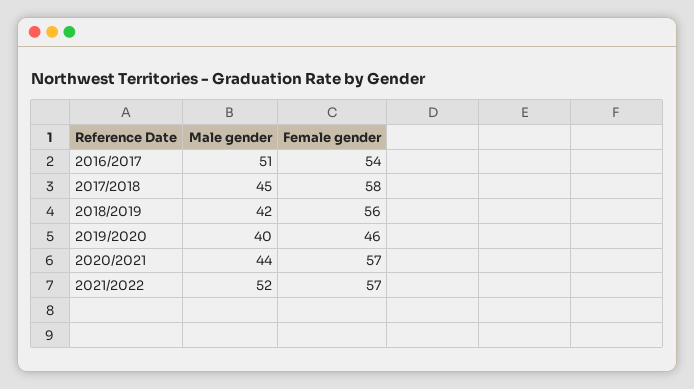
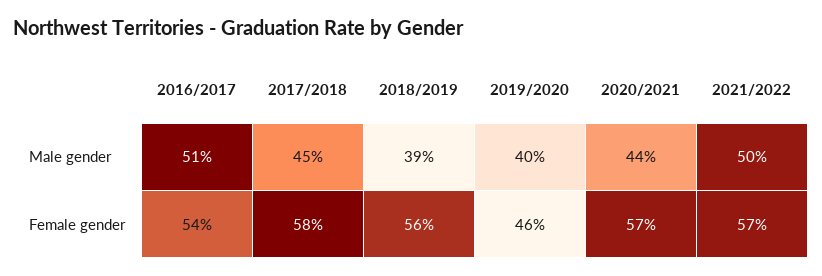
  {
    "Male gender": {
      "2016/2017": 51,
      "2017/2018": 45,
-     "2018/2019": 42,
+     "2018/2019": 39,
      "2019/2020": 40,
      "2020/2021": 44,
-     "2021/2022": 52
+     "2021/2022": 50
    },
    "Female gender": {
      "2016/2017": 54,
      "2017/2018": 58,
      "2018/2019": 56,
      "2019/2020": 46,
      "2020/2021": 57,
      "2021/2022": 57
    }
  }

